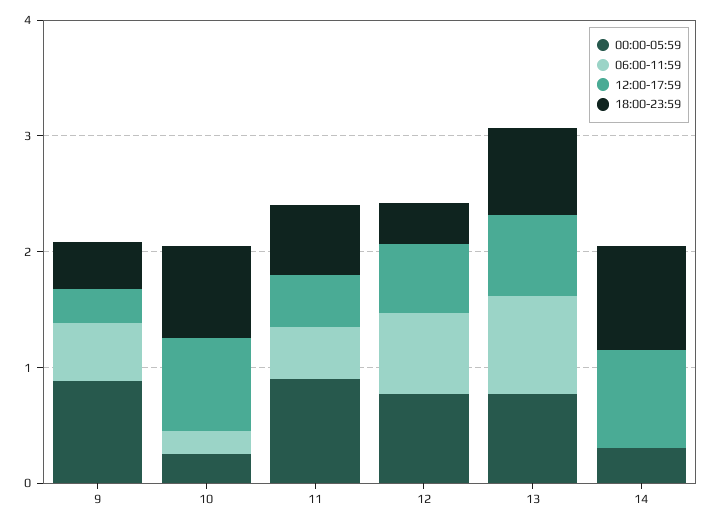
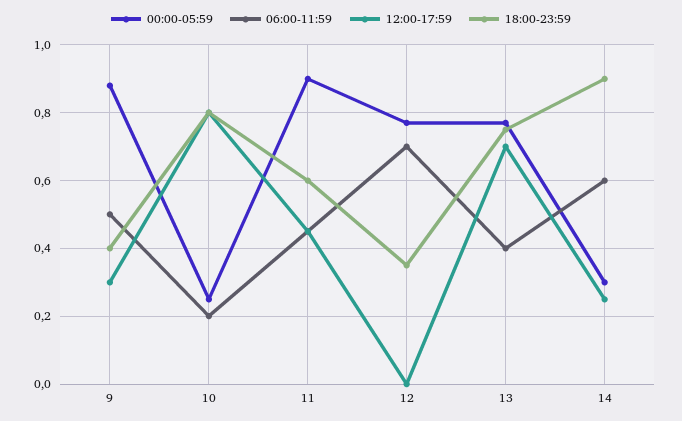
  {
    "00:00-05:59": {
      "9": 0.9,
      "10": 0.25,
      "11": 0.9,
      "12": 0.75,
      "13": 0.75,
      "14": 0.3
    },
    "06:00-11:59": {
      "9": 0.5,
      "10": 0.2,
      "11": 0.45,
      "12": 0.7,
-     "13": 0.8,
+     "13": 0.4,
-     "14": 0
+     "14": 0.6
    },
    "12:00-17:59": {
      "9": 0.3,
      "10": 0.8,
      "11": 0.45,
-     "12": 0.6,
+     "12": 0,
      "13": 0.7,
-     "14": 0.8
+     "14": 0.25
    },
    "18:00-23:59": {
      "9": 0.4,
      "10": 0.8,
      "11": 0.6,
      "12": 0.35,
      "13": 0.75,
      "14": 0.9
    }
  }

